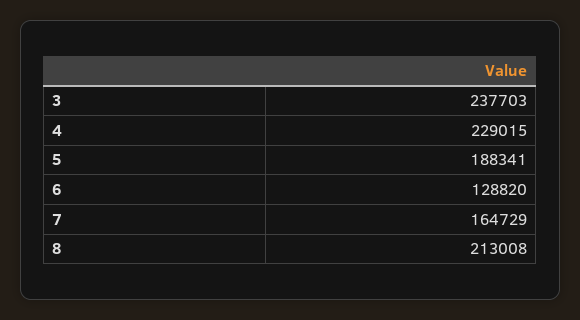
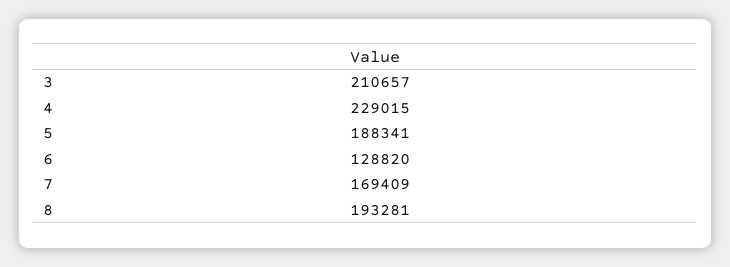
  {
-   "3": 237703,
+   "3": 210657,
    "4": 229015,
    "5": 188341,
    "6": 128820,
-   "7": 164729,
+   "7": 169409,
-   "8": 213008
+   "8": 193281
  }

